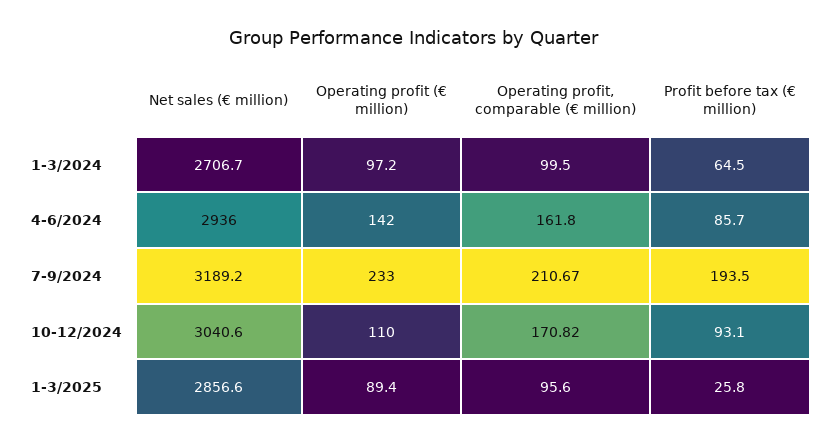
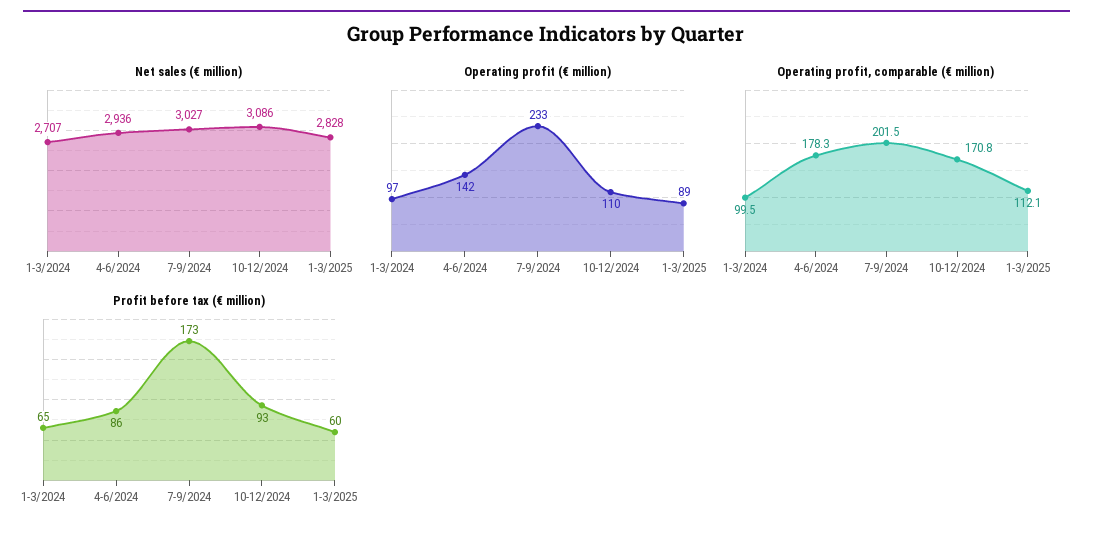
  {
    "Net sales (€ million)": {
      "1-3/2024": 2706.7,
      "4-6/2024": 2936,
-     "7-9/2024": 3189.2,
+     "7-9/2024": 3027,
-     "10-12/2024": 3040.6,
+     "10-12/2024": 3086,
-     "1-3/2025": 2856.6
+     "1-3/2025": 2828
    },
    "Operating profit (€ million)": {
      "1-3/2024": 97.2,
      "4-6/2024": 142,
      "7-9/2024": 233,
      "10-12/2024": 110,
      "1-3/2025": 89.4
    },
    "Operating profit, comparable (€ million)": {
      "1-3/2024": 99.5,
-     "4-6/2024": 161.8,
+     "4-6/2024": 178.3,
-     "7-9/2024": 210.67,
+     "7-9/2024": 201.5,
      "10-12/2024": 170.82,
-     "1-3/2025": 95.6
+     "1-3/2025": 112.1
    },
    "Profit before tax (€ million)": {
      "1-3/2024": 64.5,
      "4-6/2024": 85.7,
-     "7-9/2024": 193.5,
+     "7-9/2024": 173,
      "10-12/2024": 93.1,
-     "1-3/2025": 25.8
+     "1-3/2025": 60
    }
  }

